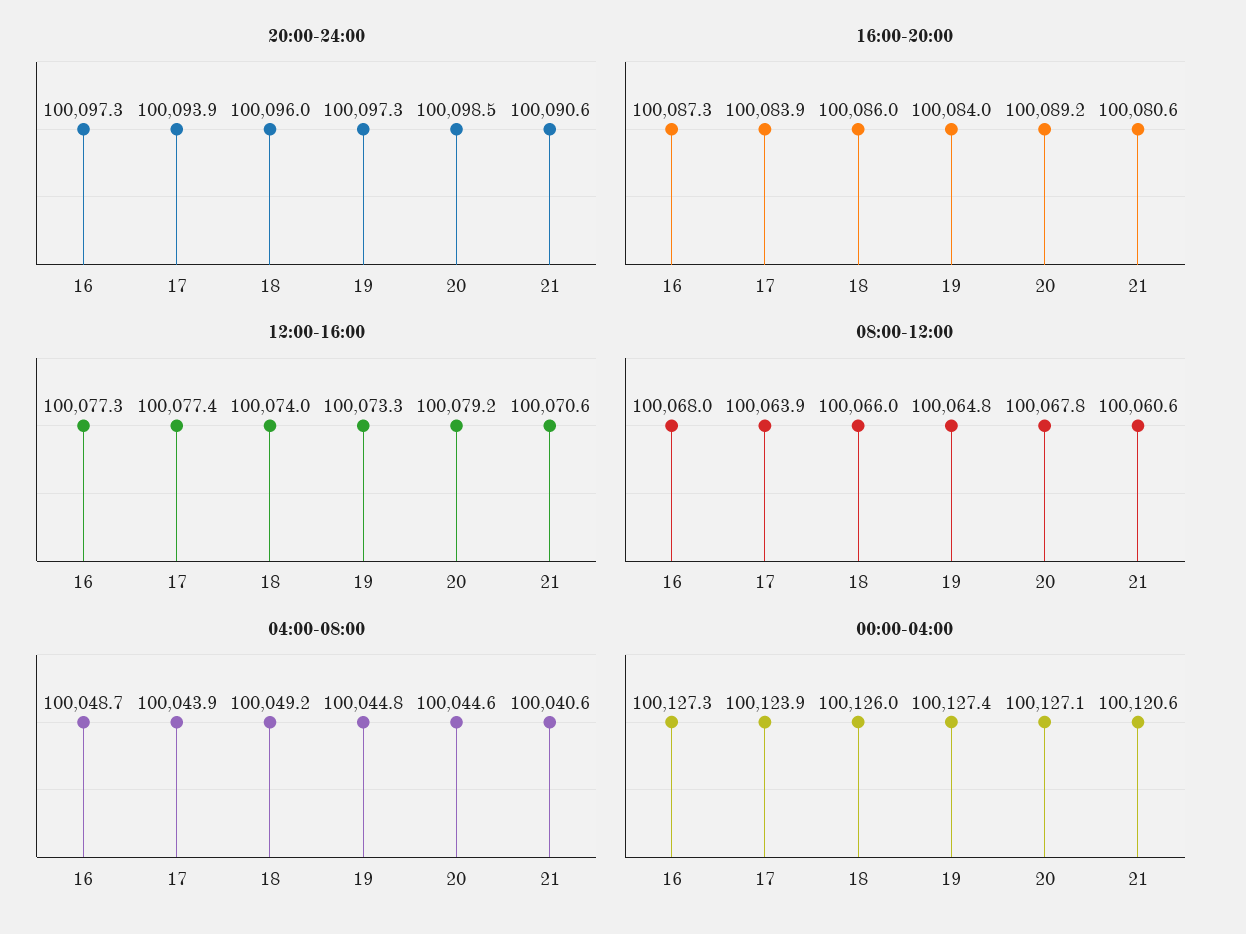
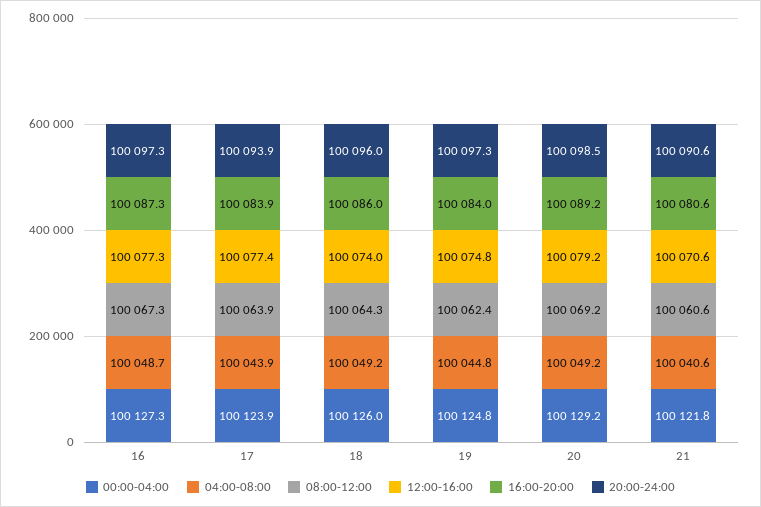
  {
    "20:00-24:00": {
      "16": 100097.3,
      "17": 100093.9,
      "18": 100096,
      "19": 100097.3,
      "20": 100098.5,
      "21": 100090.6
    },
    "16:00-20:00": {
      "16": 100087.3,
      "17": 100083.9,
      "18": 100086,
      "19": 100084,
      "20": 100089.2,
      "21": 100080.6
    },
    "12:00-16:00": {
      "16": 100077.3,
      "17": 100077.4,
      "18": 100074,
-     "19": 100073.3,
+     "19": 100074.8,
      "20": 100079.2,
      "21": 100070.6
    },
    "08:00-12:00": {
-     "16": 100068,
+     "16": 100067.3,
      "17": 100063.9,
-     "18": 100066,
+     "18": 100064.3,
-     "19": 100064.8,
+     "19": 100062.4,
-     "20": 100067.8,
+     "20": 100069.2,
      "21": 100060.6
    },
    "04:00-08:00": {
      "16": 100048.7,
      "17": 100043.9,
      "18": 100049.2,
      "19": 100044.8,
-     "20": 100044.6,
+     "20": 100049.2,
      "21": 100040.6
    },
    "00:00-04:00": {
      "16": 100127.3,
      "17": 100123.9,
      "18": 100126,
-     "19": 100127.4,
+     "19": 100124.8,
-     "20": 100127.1,
+     "20": 100129.2,
-     "21": 100120.6
+     "21": 100121.8
    }
  }

